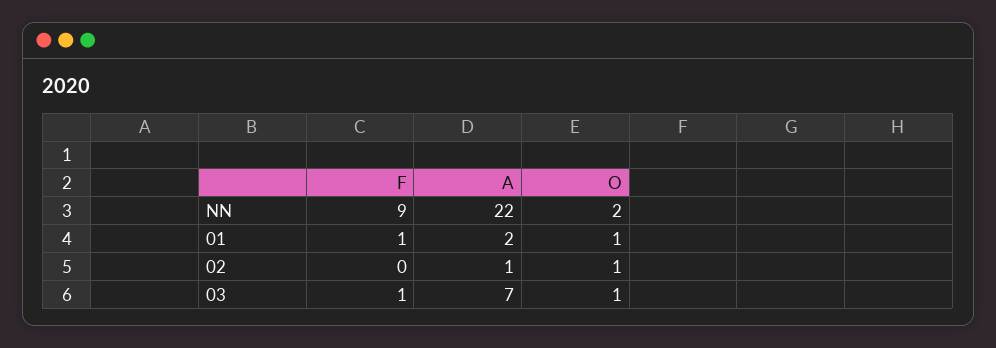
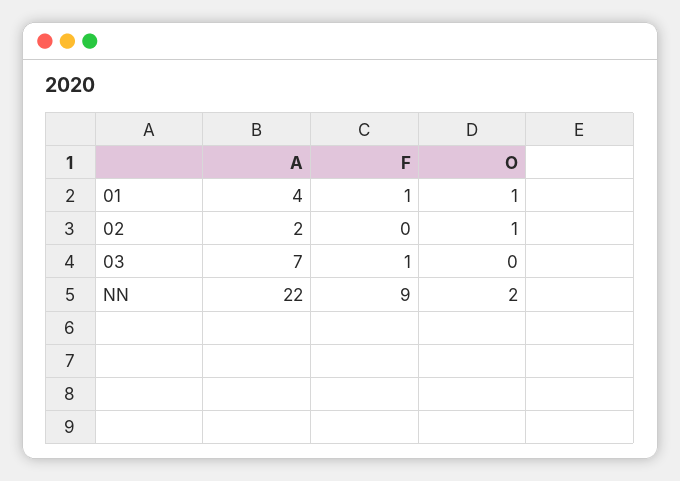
  {
    "F": {
      "NN": 9,
      "01": 1,
      "02": 0,
      "03": 1
    },
    "A": {
      "NN": 22,
-     "01": 2,
+     "01": 4,
-     "02": 1,
+     "02": 2,
      "03": 7
    },
    "O": {
      "NN": 2,
      "01": 1,
      "02": 1,
-     "03": 1
+     "03": 0
    }
  }

